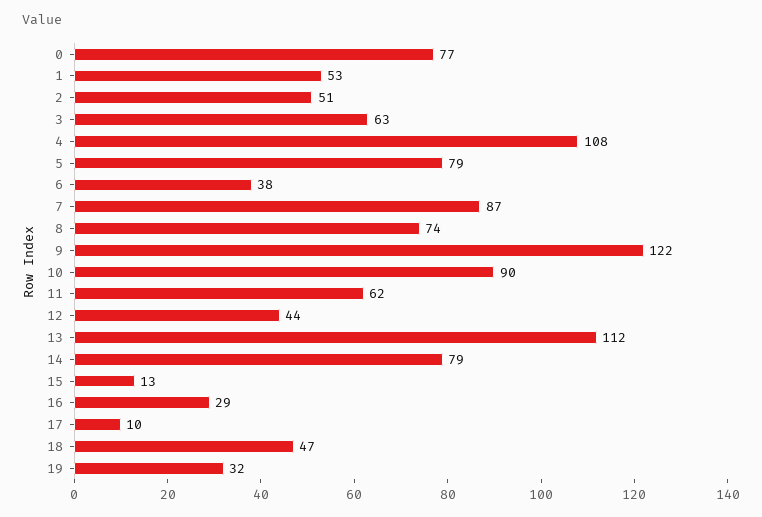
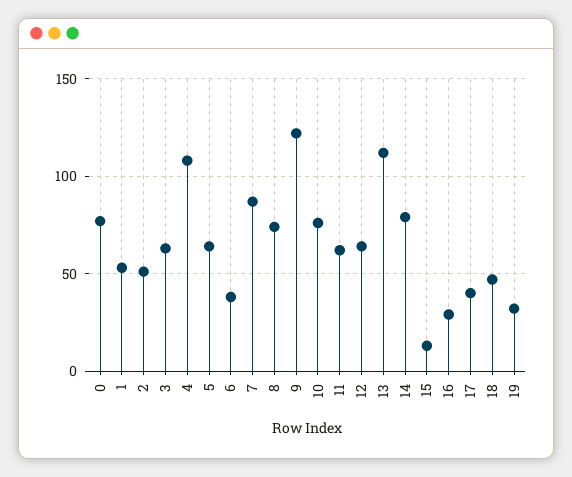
  {
    "0": 77,
    "1": 53,
    "2": 51,
    "3": 63,
    "4": 108,
-   "5": 79,
+   "5": 65,
    "6": 38,
    "7": 87,
    "8": 74,
    "9": 122,
-   "10": 90,
+   "10": 75,
    "11": 62,
-   "12": 44,
+   "12": 65,
    "13": 112,
    "14": 79,
    "15": 13,
    "16": 29,
-   "17": 10,
+   "17": 40,
    "18": 47,
    "19": 32
  }

